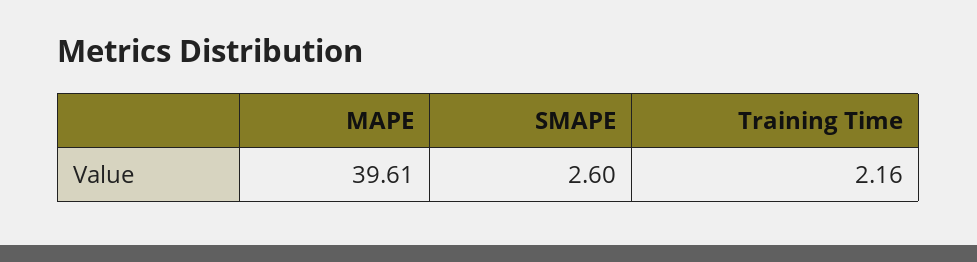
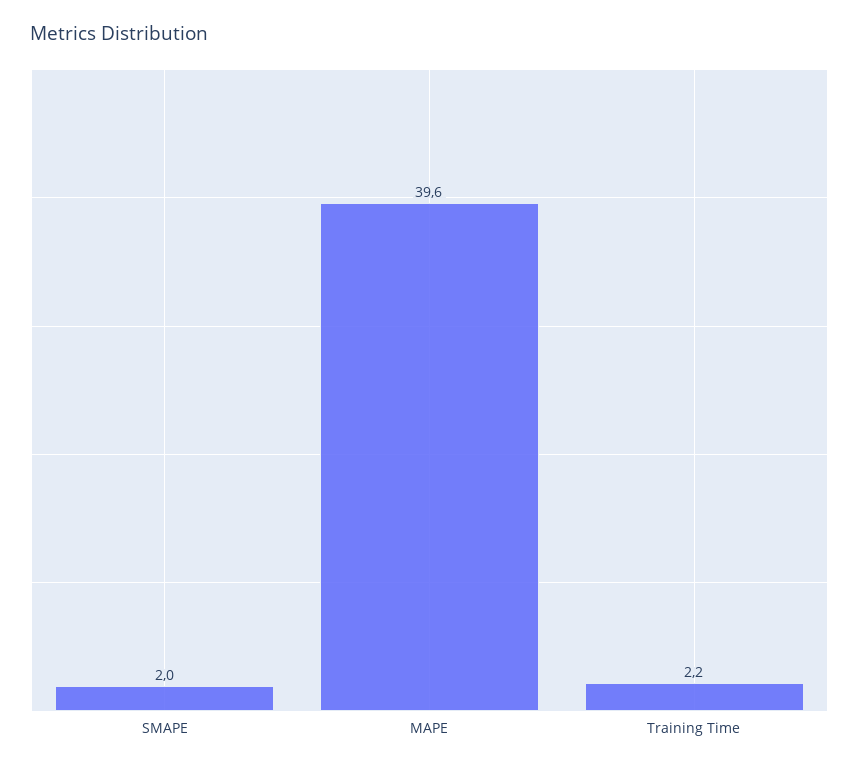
  {
    "MAPE": 39.61,
-   "SMAPE": 2.6,
+   "SMAPE": 2,
    "Training Time": 2.16
  }

